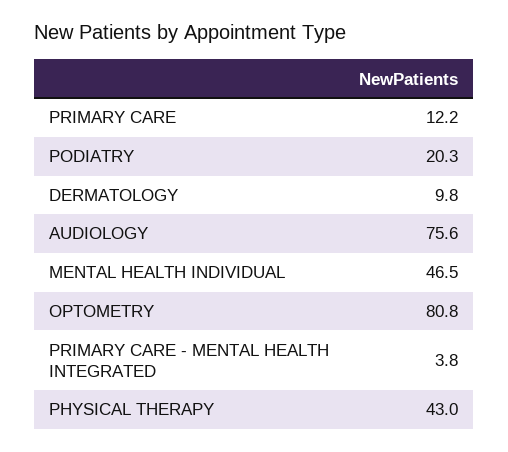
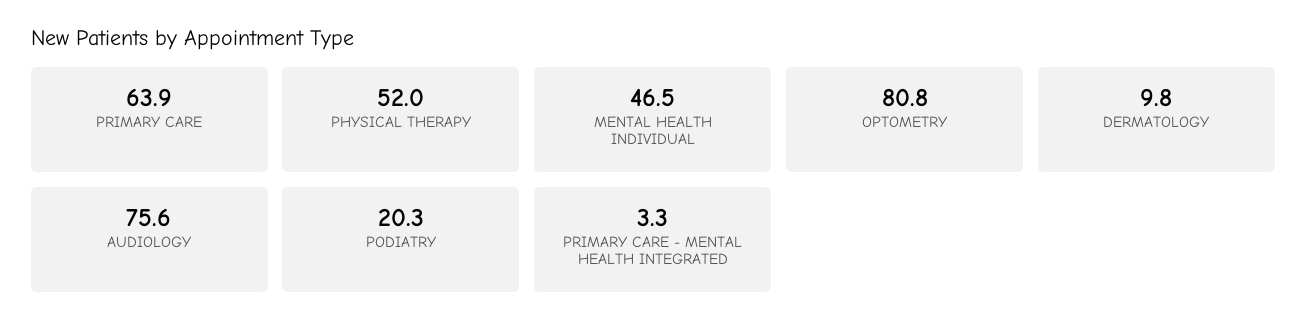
  {
-   "PRIMARY CARE": 12.2,
+   "PRIMARY CARE": 63.9,
    "PODIATRY": 20.3,
    "DERMATOLOGY": 9.8,
    "AUDIOLOGY": 75.6,
    "MENTAL HEALTH INDIVIDUAL": 46.5,
    "OPTOMETRY": 80.8,
-   "PRIMARY CARE - MENTAL HEALTH INTEGRATED": 3.8,
+   "PRIMARY CARE - MENTAL HEALTH INTEGRATED": 3.3,
-   "PHYSICAL THERAPY": 43
+   "PHYSICAL THERAPY": 52
  }

